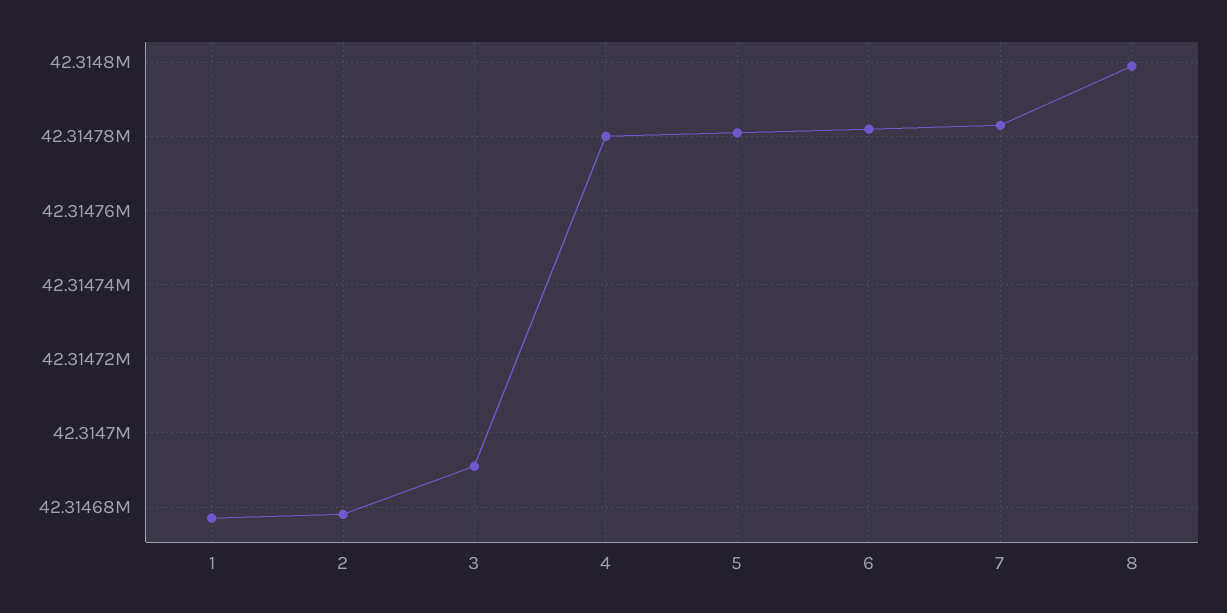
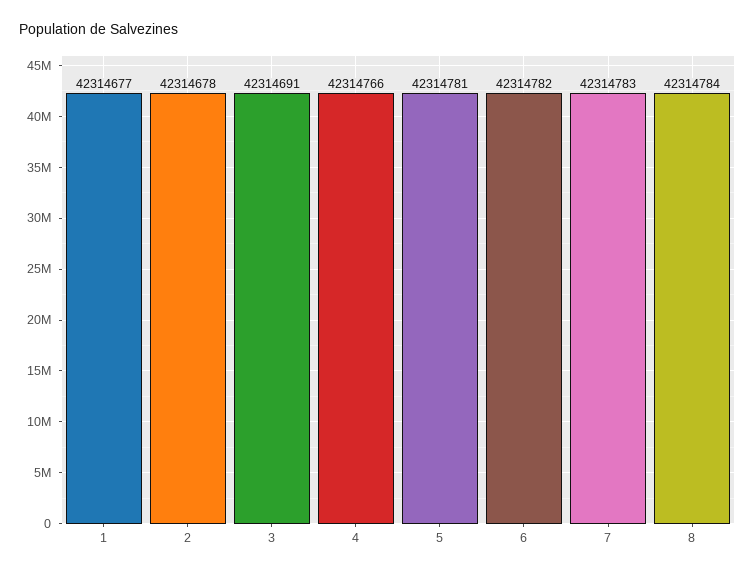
  {
    "1": 42314677,
    "2": 42314678,
    "3": 42314691,
-   "4": 42314780,
+   "4": 42314766,
    "5": 42314781,
    "6": 42314782,
    "7": 42314783,
-   "8": 42314800
+   "8": 42314784
  }

